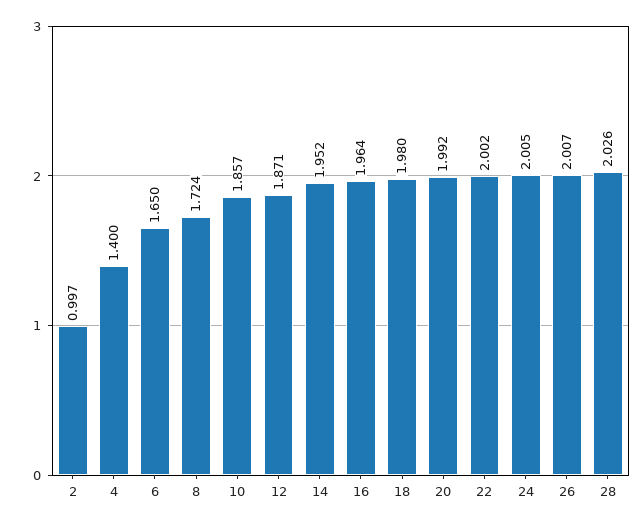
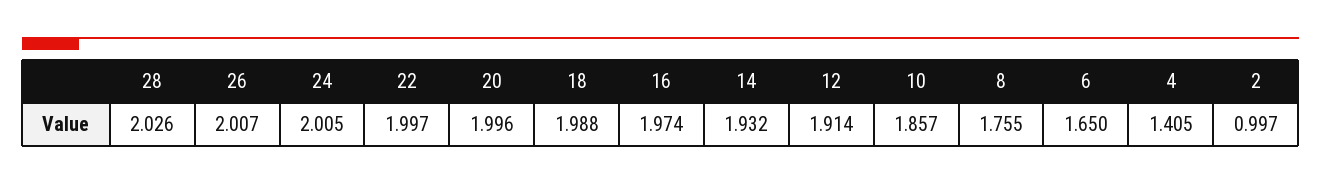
  {
    "2": 0.997,
-   "4": 1.4,
+   "4": 1.405,
    "6": 1.65,
-   "8": 1.724,
+   "8": 1.755,
    "10": 1.857,
-   "12": 1.871,
+   "12": 1.914,
-   "14": 1.952,
+   "14": 1.932,
-   "16": 1.964,
+   "16": 1.974,
-   "18": 1.98,
+   "18": 1.988,
-   "20": 1.992,
+   "20": 1.996,
-   "22": 2.002,
+   "22": 1.997,
    "24": 2.005,
    "26": 2.007,
    "28": 2.026
  }

